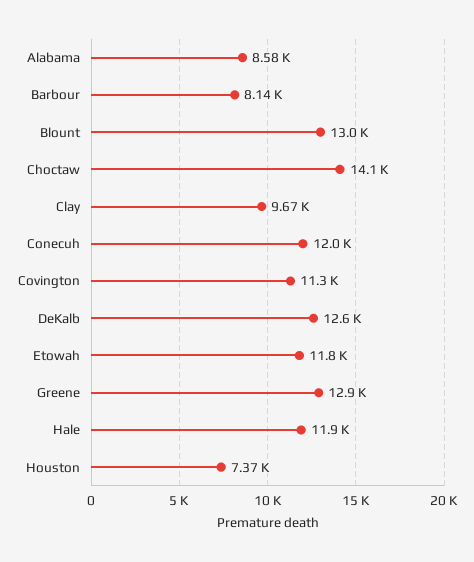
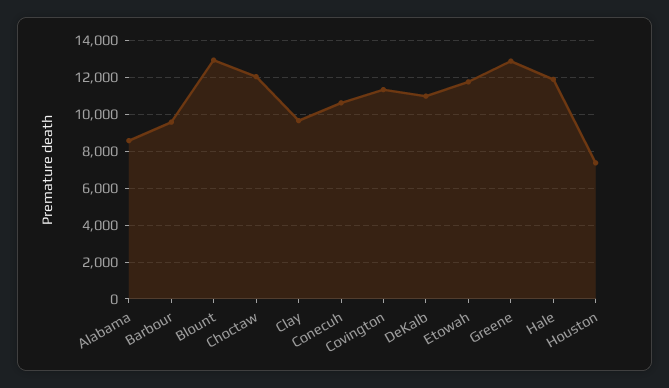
  {
    "Alabama": 8580,
-   "Barbour": 8140,
+   "Barbour": 9500,
    "Blount": 13000,
-   "Choctaw": 14100,
+   "Choctaw": 12000,
    "Clay": 9670,
-   "Conecuh": 12000,
+   "Conecuh": 10500,
    "Covington": 11300,
-   "DeKalb": 12600,
+   "DeKalb": 11000,
    "Etowah": 11800,
    "Greene": 12900,
    "Hale": 11900,
    "Houston": 7370
  }

